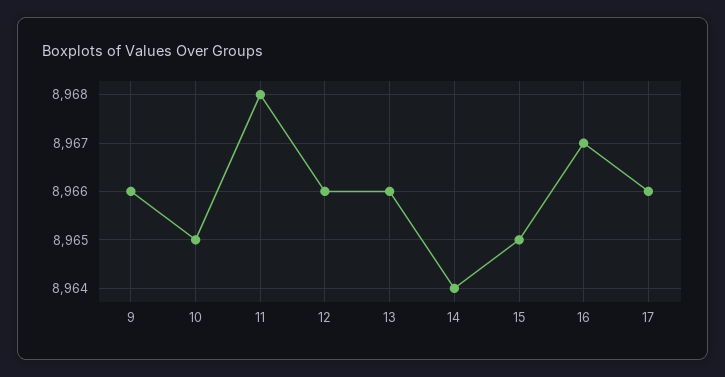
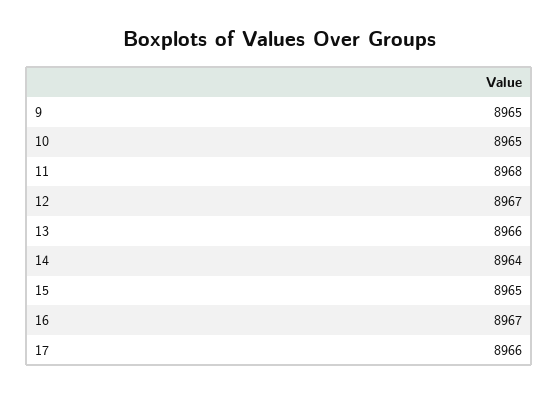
  {
-   "9": 8966,
+   "9": 8965,
    "10": 8965,
    "11": 8968,
-   "12": 8966,
+   "12": 8967,
    "13": 8966,
    "14": 8964,
    "15": 8965,
    "16": 8967,
    "17": 8966
  }

